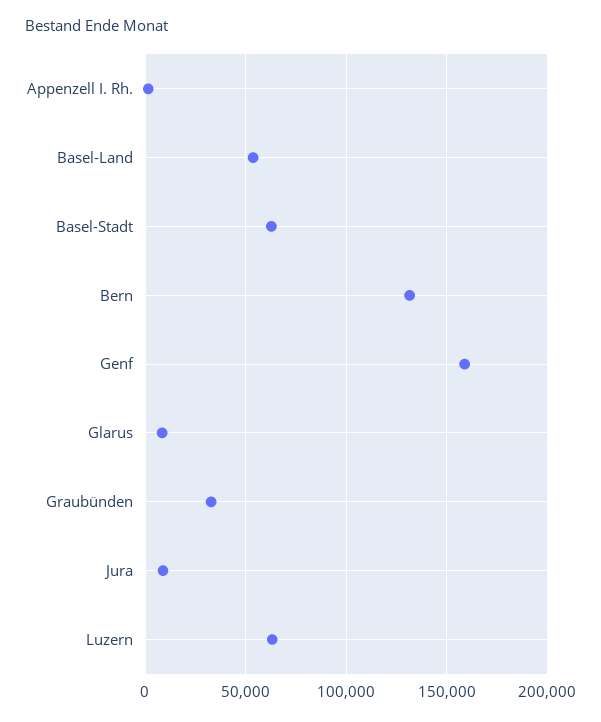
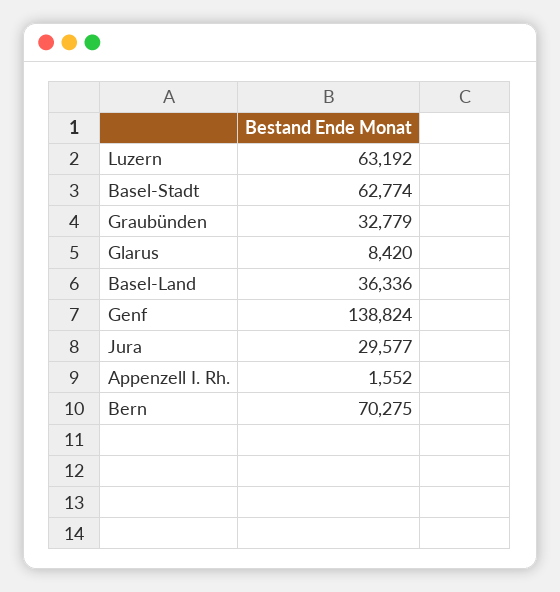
  {
    "Appenzell I. Rh.": 1552,
-   "Basel-Land": 55000,
+   "Basel-Land": 36336,
    "Basel-Stadt": 62774,
-   "Bern": 130000,
+   "Bern": 70275,
-   "Genf": 160000,
+   "Genf": 138824,
    "Glarus": 8420,
    "Graubünden": 32779,
-   "Jura": 10000,
+   "Jura": 29577,
    "Luzern": 63192
  }

